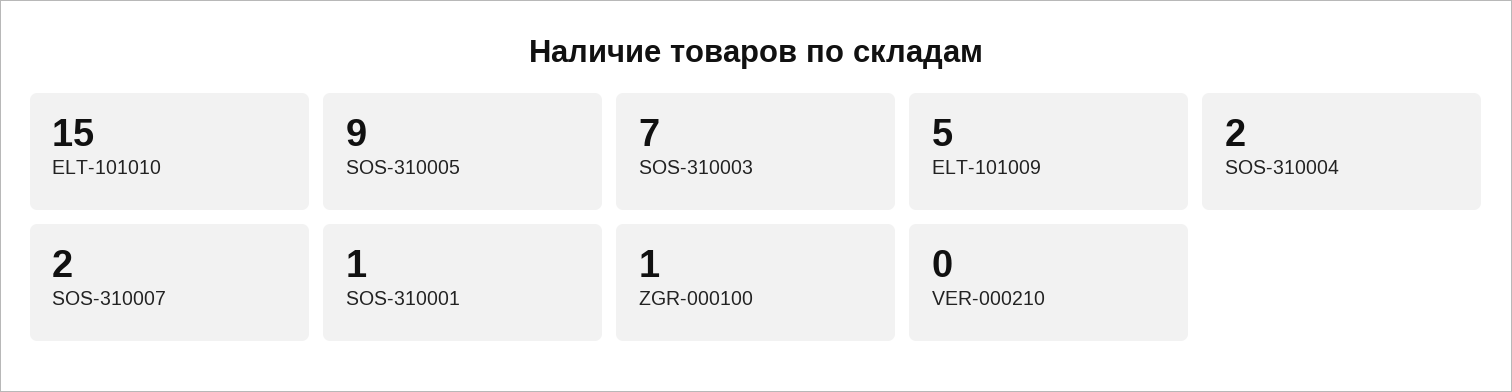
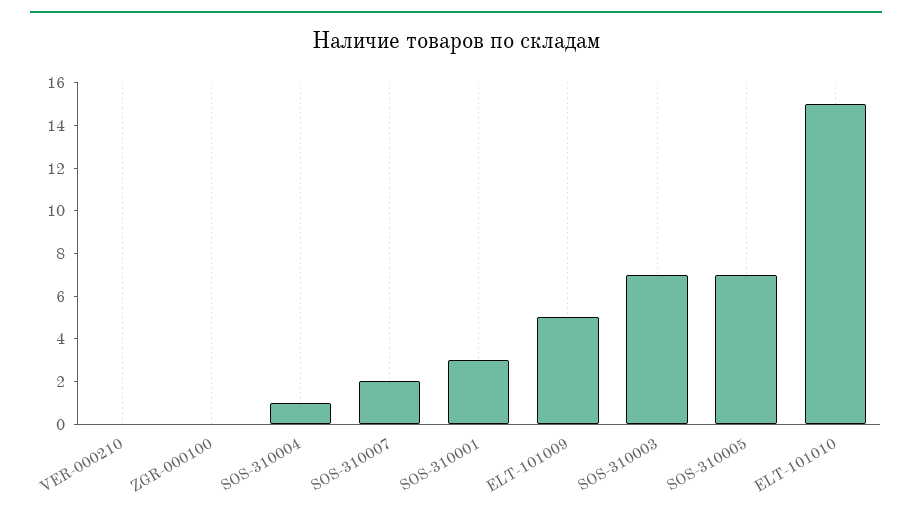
  {
    "ELT-101010": 15,
-   "SOS-310005": 9,
+   "SOS-310005": 7,
    "SOS-310003": 7,
    "ELT-101009": 5,
-   "SOS-310004": 2,
+   "SOS-310004": 1,
    "SOS-310007": 2,
-   "SOS-310001": 1,
+   "SOS-310001": 3,
-   "ZGR-000100": 1,
+   "ZGR-000100": 0,
    "VER-000210": 0
  }

